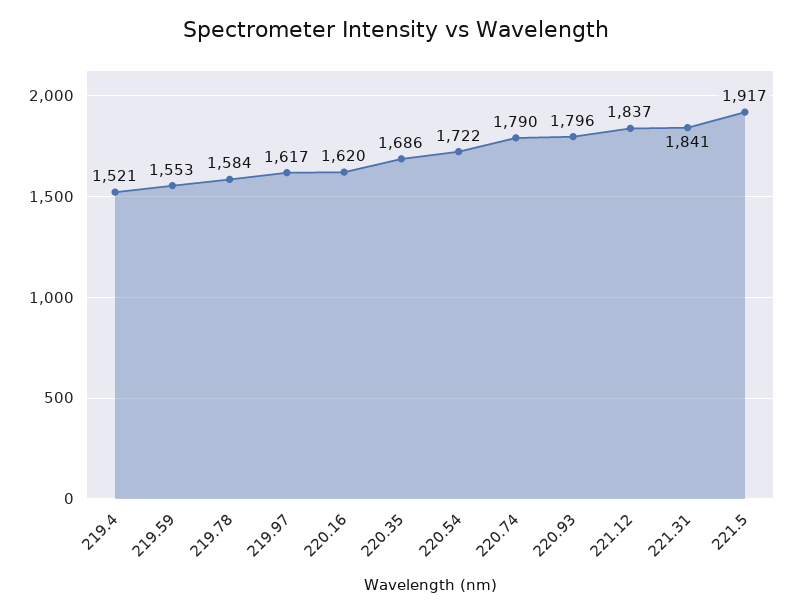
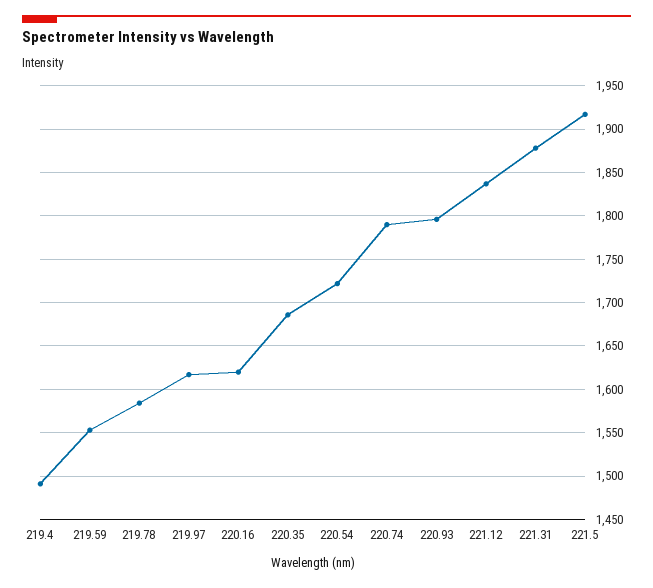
  {
-   "219.4": 1521,
+   "219.4": 1490,
    "219.59": 1553,
    "219.78": 1584,
    "219.97": 1617,
    "220.16": 1620,
    "220.35": 1686,
    "220.54": 1722,
    "220.74": 1790,
    "220.93": 1796,
    "221.12": 1837,
-   "221.31": 1841,
+   "221.31": 1880,
    "221.5": 1917
  }

